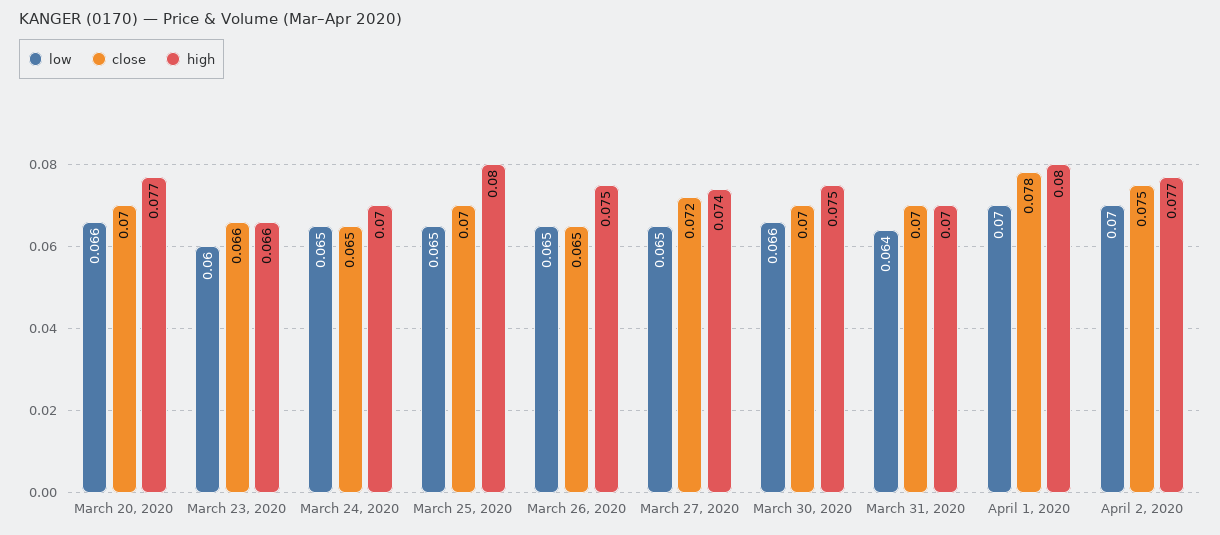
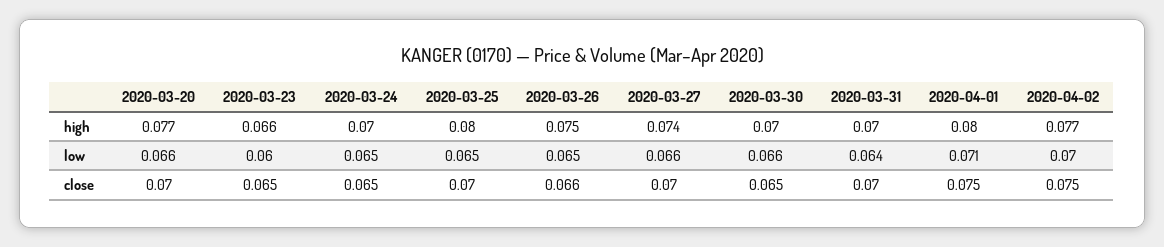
  {
    "low": {
      "March 20, 2020": 0.066,
      "March 23, 2020": 0.06,
      "March 24, 2020": 0.065,
      "March 25, 2020": 0.065,
      "March 26, 2020": 0.065,
-     "March 27, 2020": 0.065,
+     "March 27, 2020": 0.066,
      "March 30, 2020": 0.066,
      "March 31, 2020": 0.064,
-     "April 1, 2020": 0.07,
+     "April 1, 2020": 0.071,
      "April 2, 2020": 0.07
    },
    "close": {
      "March 20, 2020": 0.07,
-     "March 23, 2020": 0.066,
+     "March 23, 2020": 0.065,
      "March 24, 2020": 0.065,
      "March 25, 2020": 0.07,
-     "March 26, 2020": 0.065,
+     "March 26, 2020": 0.066,
-     "March 27, 2020": 0.072,
+     "March 27, 2020": 0.07,
-     "March 30, 2020": 0.07,
+     "March 30, 2020": 0.065,
      "March 31, 2020": 0.07,
-     "April 1, 2020": 0.078,
+     "April 1, 2020": 0.075,
      "April 2, 2020": 0.075
    },
    "high": {
      "March 20, 2020": 0.077,
      "March 23, 2020": 0.066,
      "March 24, 2020": 0.07,
      "March 25, 2020": 0.08,
      "March 26, 2020": 0.075,
      "March 27, 2020": 0.074,
-     "March 30, 2020": 0.075,
+     "March 30, 2020": 0.07,
      "March 31, 2020": 0.07,
      "April 1, 2020": 0.08,
      "April 2, 2020": 0.077
    }
  }

